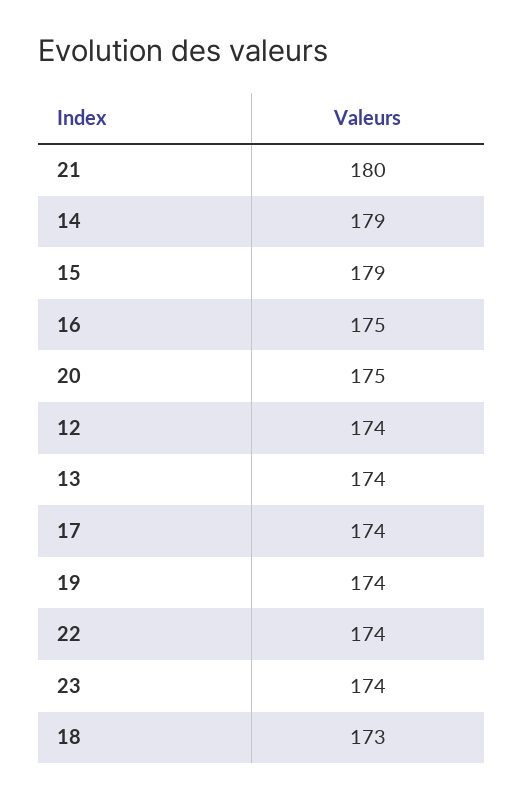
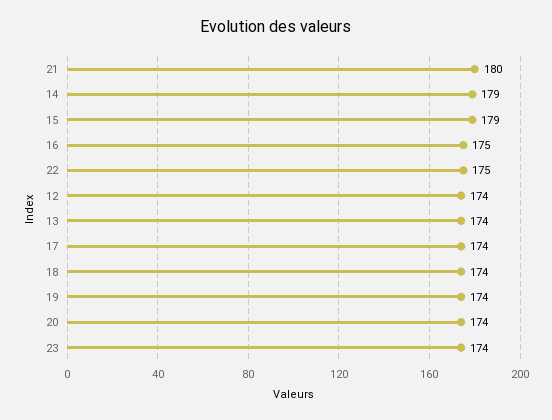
  {
    "21": 180,
    "14": 179,
    "15": 179,
    "16": 175,
-   "20": 175,
+   "20": 174,
    "12": 174,
    "13": 174,
    "17": 174,
    "19": 174,
-   "22": 174,
+   "22": 175,
    "23": 174,
-   "18": 173
+   "18": 174
  }

